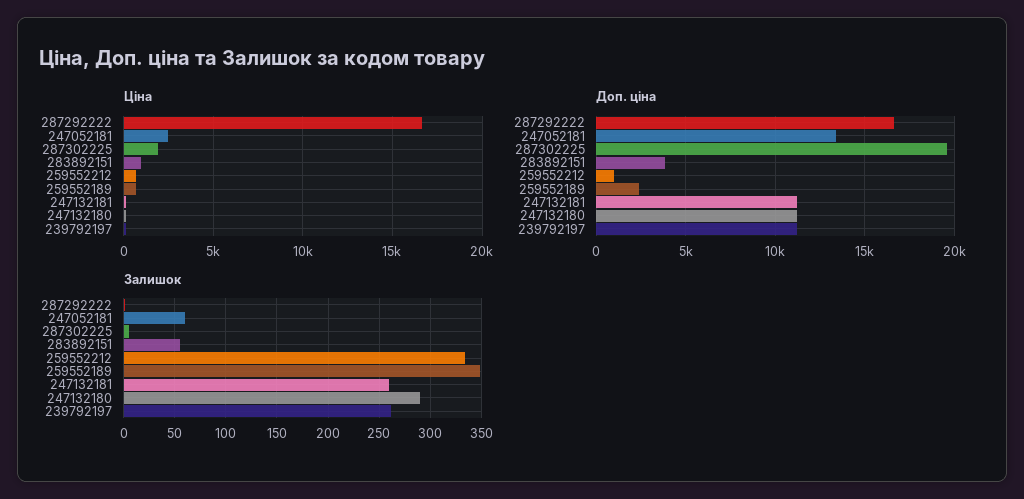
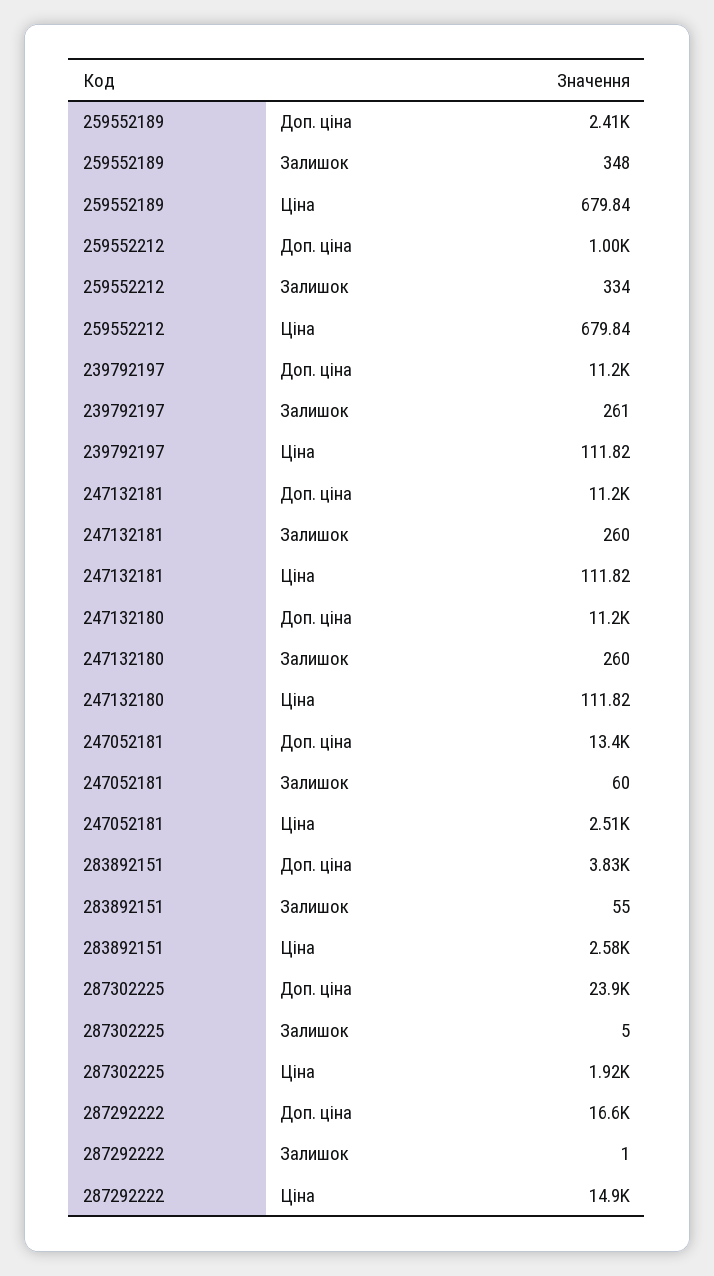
  {
    "Ціна": {
-     "287292222": 16500,
+     "287292222": 14900,
      "247052181": 2510,
      "287302225": 1920,
-     "283892151": 1000,
+     "283892151": 2580,
      "259552212": 679.84,
      "259552189": 679.84,
      "247132181": 111.82,
      "247132180": 111.82,
      "239792197": 111.82
    },
    "Доп. ціна": {
      "287292222": 16600,
      "247052181": 13400,
-     "287302225": 19500,
+     "287302225": 23900,
      "283892151": 3830,
      "259552212": 1000,
      "259552189": 2410,
      "247132181": 11200,
      "247132180": 11200,
      "239792197": 11200
    },
    "Залишок": {
      "287292222": 1,
      "247052181": 60,
      "287302225": 5,
      "283892151": 55,
      "259552212": 334,
      "259552189": 348,
      "247132181": 260,
-     "247132180": 290,
+     "247132180": 260,
      "239792197": 261
    }
  }

